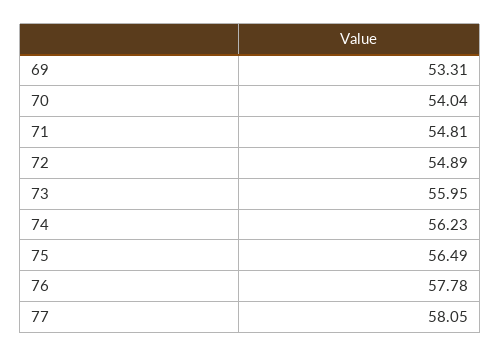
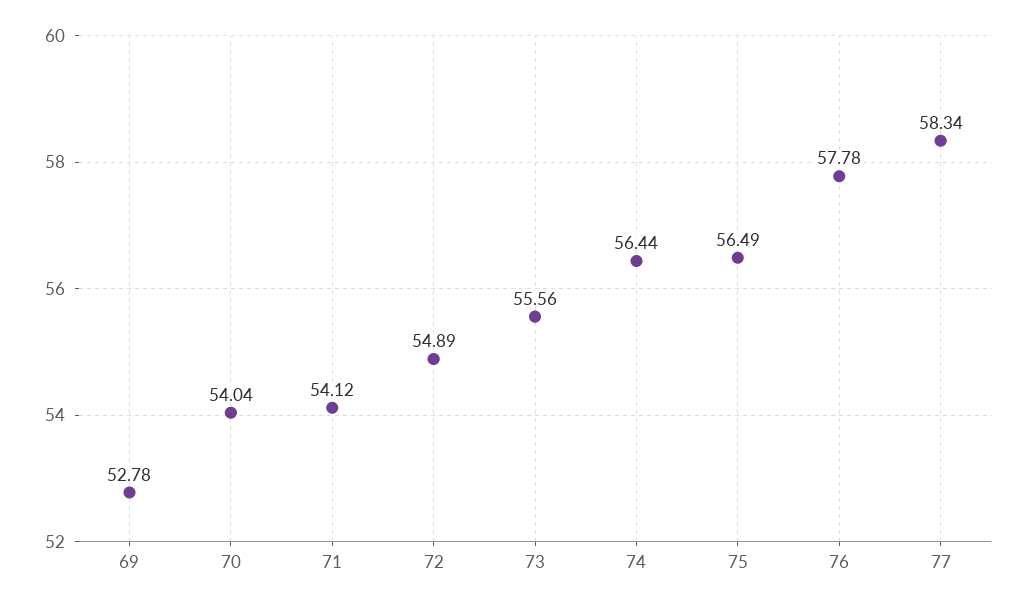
  {
-   "69": 53.31,
+   "69": 52.78,
    "70": 54.04,
-   "71": 54.81,
+   "71": 54.12,
    "72": 54.89,
-   "73": 55.95,
+   "73": 55.56,
-   "74": 56.23,
+   "74": 56.44,
    "75": 56.49,
    "76": 57.78,
-   "77": 58.05
+   "77": 58.34
  }

